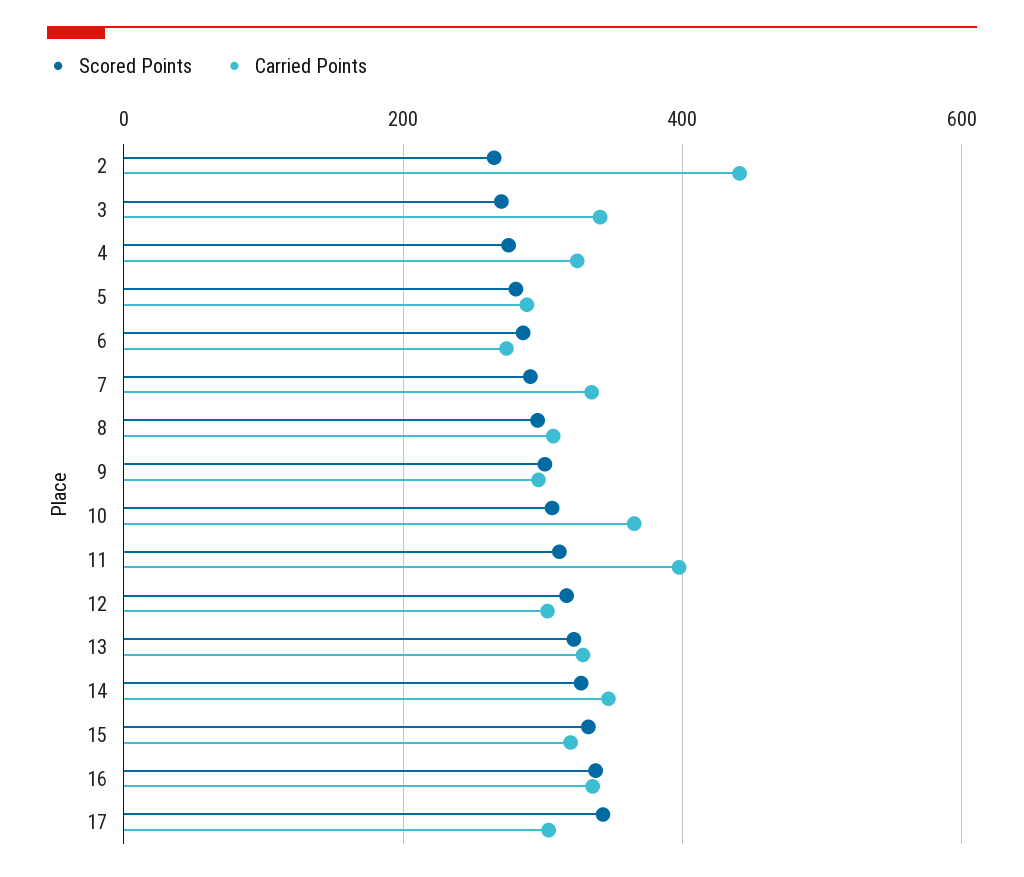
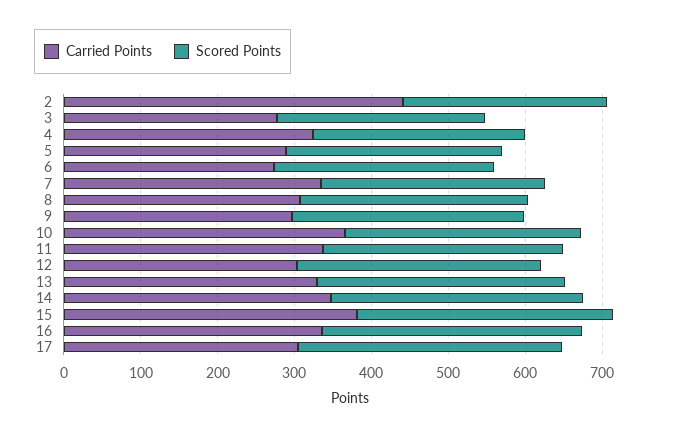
  {
    "Scored Points": {
      "2": 260,
      "3": 280,
      "4": 280,
      "5": 280,
      "6": 280,
      "7": 300,
      "8": 300,
      "9": 300,
      "10": 300,
      "11": 320,
      "12": 320,
      "13": 320,
      "14": 320,
      "15": 340,
      "16": 340,
      "17": 340
    },
    "Carried Points": {
      "2": 440,
-     "3": 340,
+     "3": 280,
      "4": 320,
      "5": 280,
      "6": 280,
      "7": 340,
      "8": 300,
      "9": 300,
      "10": 360,
-     "11": 400,
+     "11": 340,
      "12": 300,
      "13": 320,
      "14": 340,
-     "15": 320,
+     "15": 380,
      "16": 340,
      "17": 300
    }
  }

